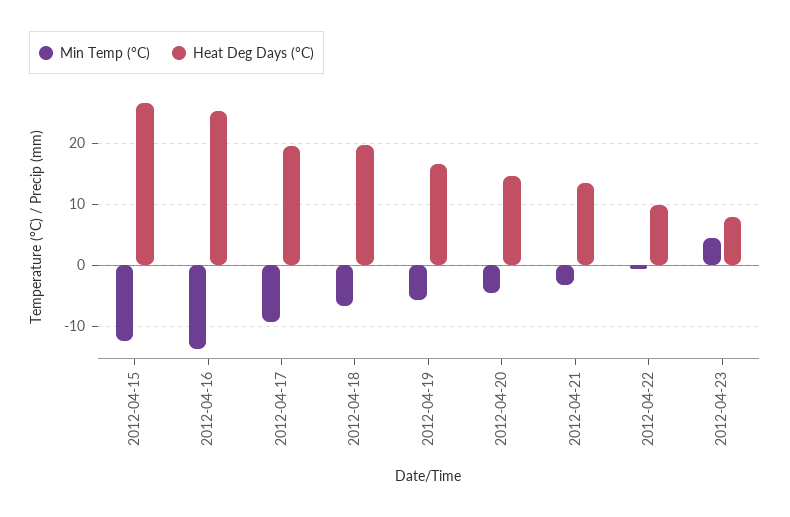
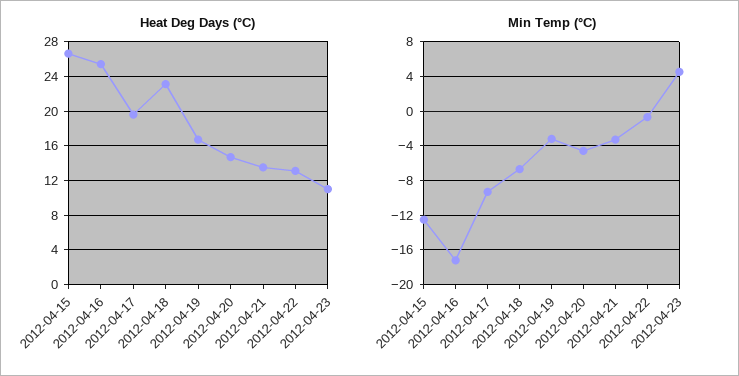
  {
    "Min Temp (°C)": {
      "2012-04-15": -13,
-     "2012-04-16": -14,
+     "2012-04-16": -17,
      "2012-04-17": -9,
      "2012-04-18": -7,
-     "2012-04-19": -6,
+     "2012-04-19": -3,
      "2012-04-20": -5,
      "2012-04-21": -3,
      "2012-04-22": -1,
      "2012-04-23": 5
    },
    "Heat Deg Days (°C)": {
      "2012-04-15": 27,
      "2012-04-16": 25,
      "2012-04-17": 20,
-     "2012-04-18": 20,
+     "2012-04-18": 23,
      "2012-04-19": 17,
      "2012-04-20": 15,
      "2012-04-21": 14,
-     "2012-04-22": 10,
+     "2012-04-22": 13,
-     "2012-04-23": 8
+     "2012-04-23": 11
    }
  }

